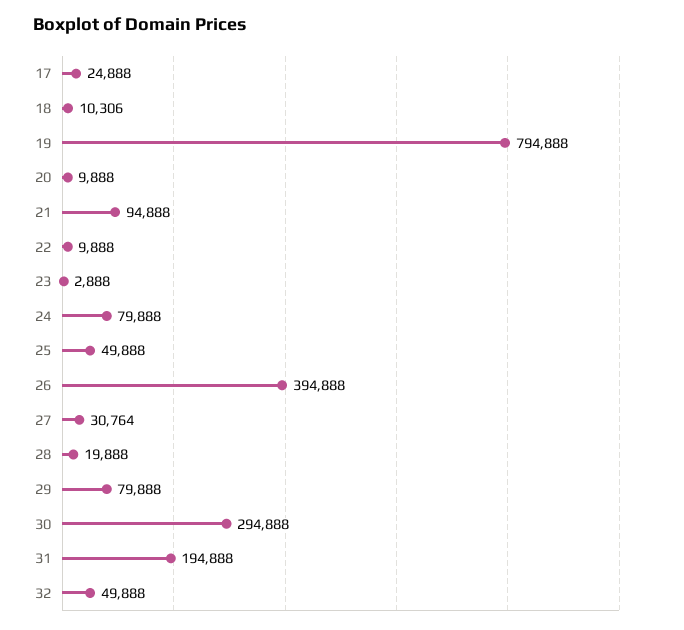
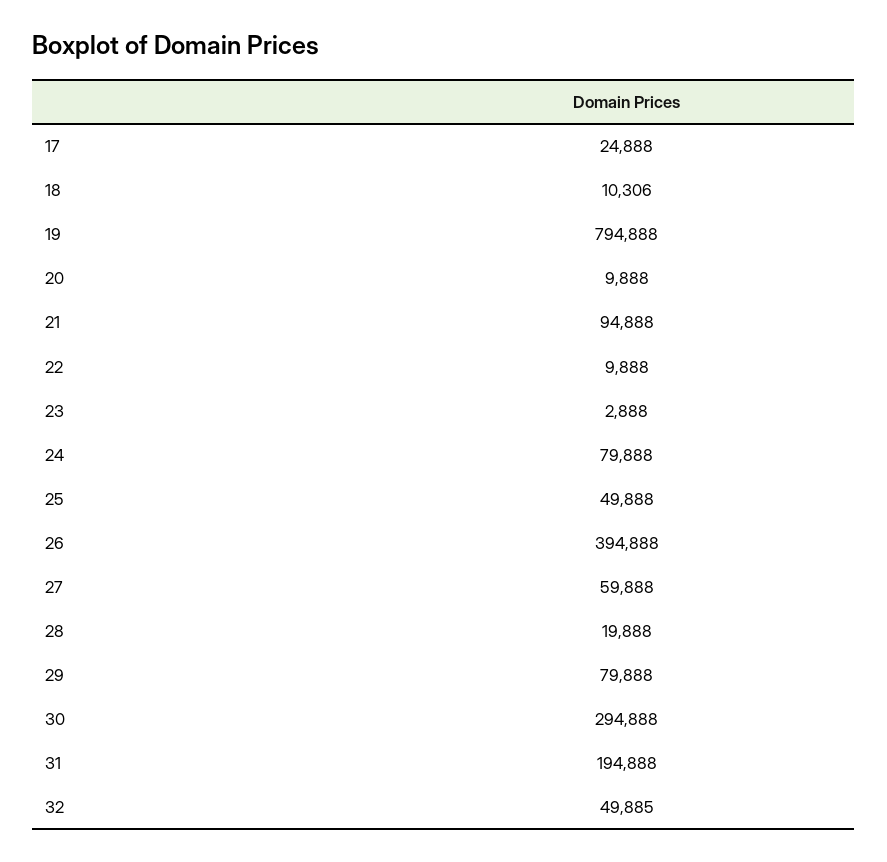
  {
    "17": 24888,
    "18": 10306,
    "19": 794888,
    "20": 9888,
    "21": 94888,
    "22": 9888,
    "23": 2888,
    "24": 79888,
    "25": 49888,
    "26": 394888,
-   "27": 30764,
+   "27": 59888,
    "28": 19888,
    "29": 79888,
    "30": 294888,
    "31": 194888,
-   "32": 49888
+   "32": 49885
  }

